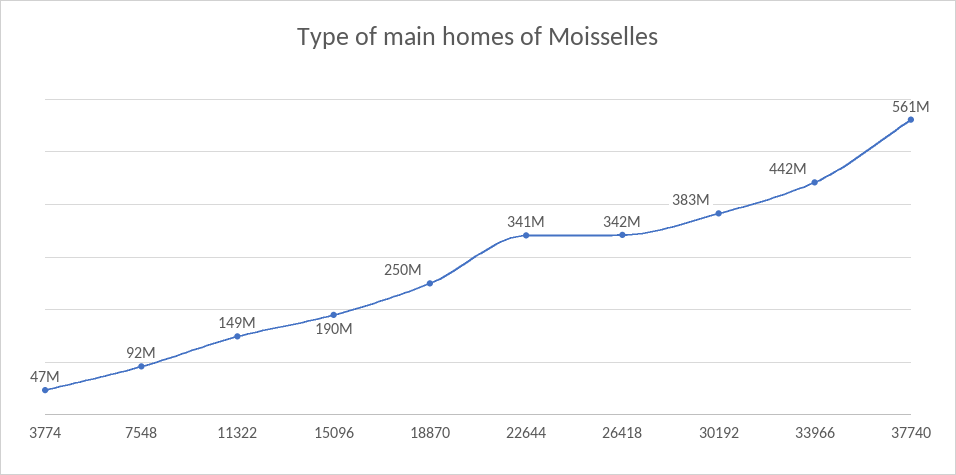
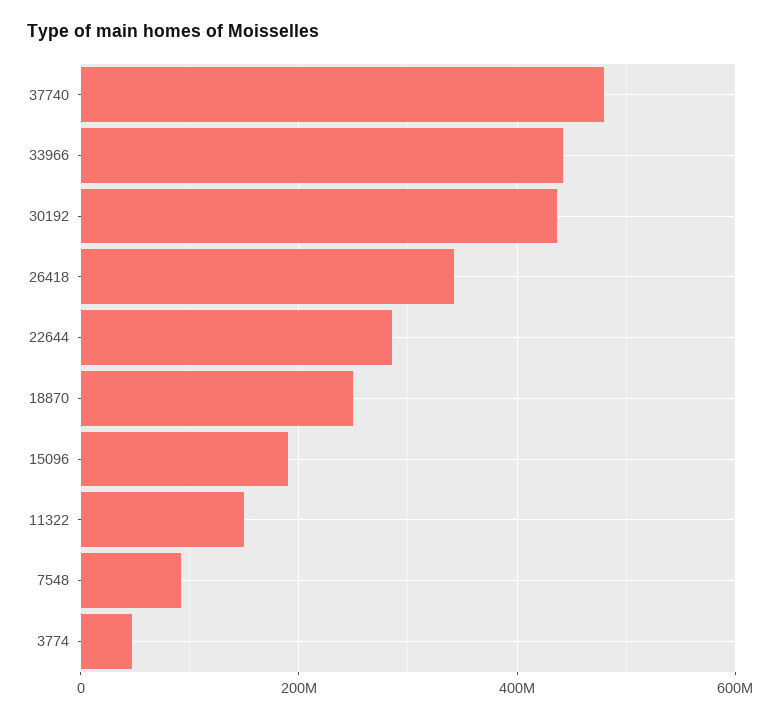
  {
    "3774": 47000000,
    "7548": 92000000,
    "11322": 149000000,
    "15096": 190000000,
    "18870": 250000000,
-   "22644": 341000000,
+   "22644": 280000000,
    "26418": 342000000,
-   "30192": 383000000,
+   "30192": 440000000,
    "33966": 442000000,
-   "37740": 561000000
+   "37740": 480000000
  }

